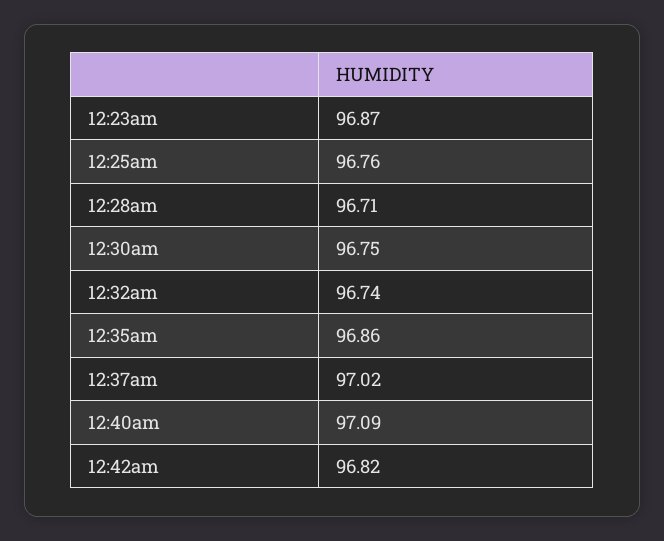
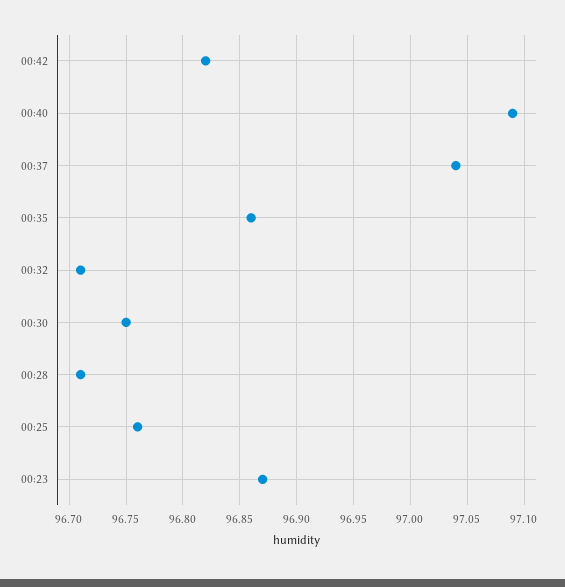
  {
    "12:23am": 96.87,
    "12:25am": 96.76,
    "12:28am": 96.71,
    "12:30am": 96.75,
-   "12:32am": 96.74,
+   "12:32am": 96.71,
    "12:35am": 96.86,
-   "12:37am": 97.02,
+   "12:37am": 97.04,
    "12:40am": 97.09,
    "12:42am": 96.82
  }

